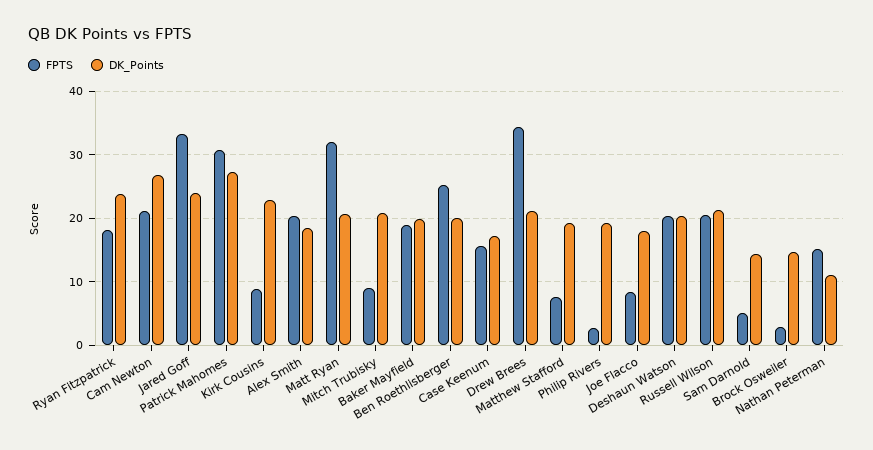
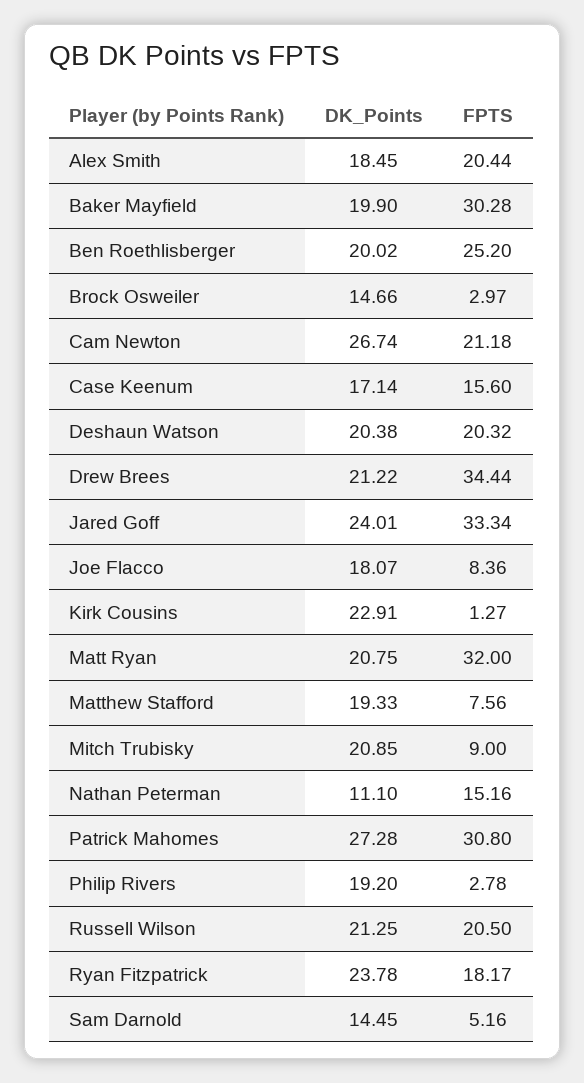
  {
    "FPTS": {
      "Ryan Fitzpatrick": 18.17,
      "Cam Newton": 21.18,
      "Jared Goff": 33.34,
      "Patrick Mahomes": 30.8,
-     "Kirk Cousins": 9,
+     "Kirk Cousins": 1.27,
      "Alex Smith": 20.44,
      "Matt Ryan": 32,
      "Mitch Trubisky": 9,
-     "Baker Mayfield": 19,
+     "Baker Mayfield": 30.28,
      "Ben Roethlisberger": 25.2,
      "Case Keenum": 15.6,
      "Drew Brees": 34.44,
      "Matthew Stafford": 7.56,
      "Philip Rivers": 2.78,
      "Joe Flacco": 8.36,
      "Deshaun Watson": 20.32,
      "Russell Wilson": 20.5,
      "Sam Darnold": 5.16,
      "Brock Osweiler": 2.97,
      "Nathan Peterman": 15.16
    },
    "DK_Points": {
      "Ryan Fitzpatrick": 23.78,
      "Cam Newton": 26.74,
      "Jared Goff": 24.01,
      "Patrick Mahomes": 27.28,
      "Kirk Cousins": 22.91,
      "Alex Smith": 18.45,
      "Matt Ryan": 20.75,
      "Mitch Trubisky": 20.85,
      "Baker Mayfield": 19.9,
      "Ben Roethlisberger": 20.02,
      "Case Keenum": 17.14,
      "Drew Brees": 21.22,
      "Matthew Stafford": 19.33,
      "Philip Rivers": 19.2,
      "Joe Flacco": 18.07,
      "Deshaun Watson": 20.38,
      "Russell Wilson": 21.25,
      "Sam Darnold": 14.45,
      "Brock Osweiler": 14.66,
      "Nathan Peterman": 11.1
    }
  }

